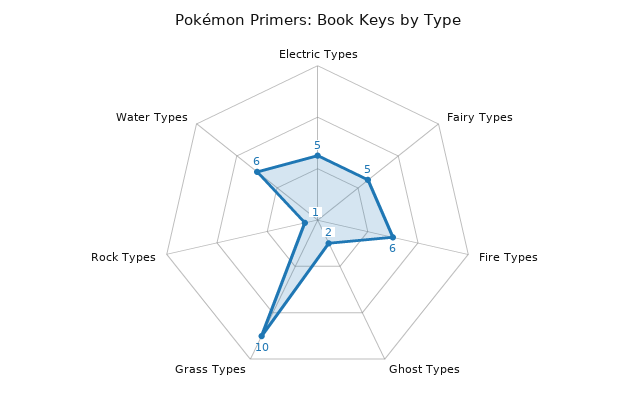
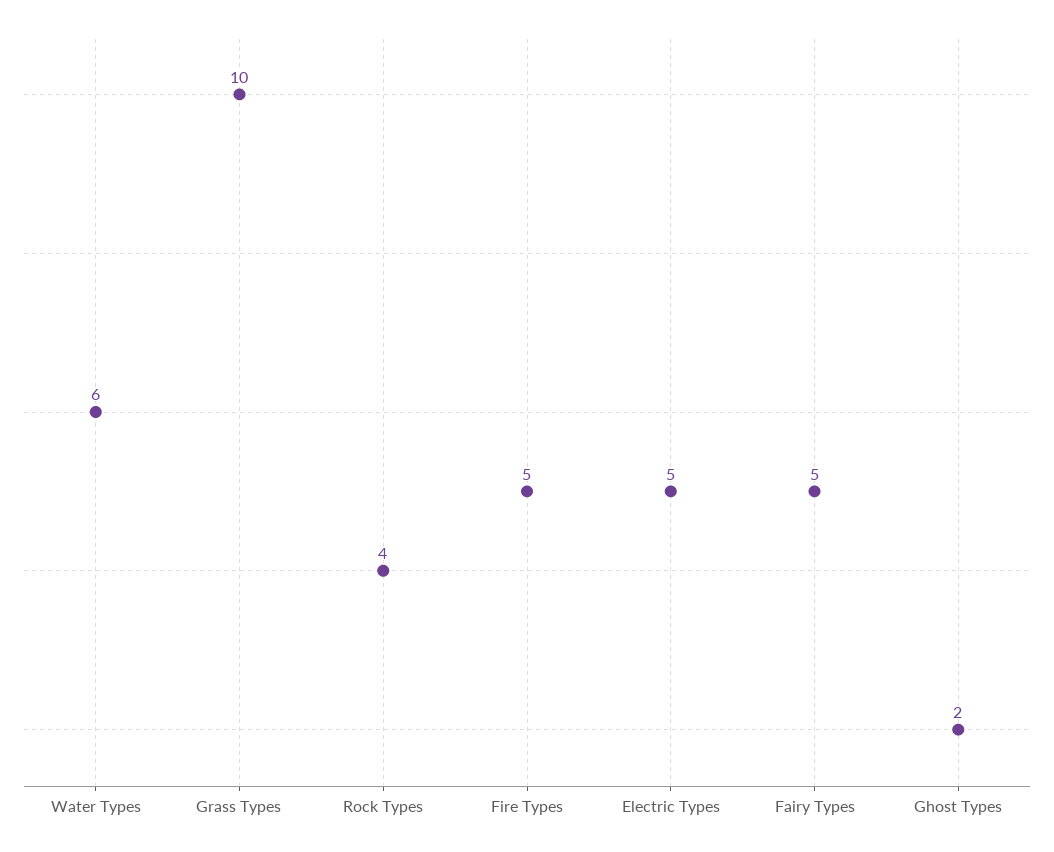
  {
    "Electric Types": 5,
    "Fairy Types": 5,
-   "Fire Types": 6,
+   "Fire Types": 5,
    "Ghost Types": 2,
    "Grass Types": 10,
-   "Rock Types": 1,
+   "Rock Types": 4,
    "Water Types": 6
  }

